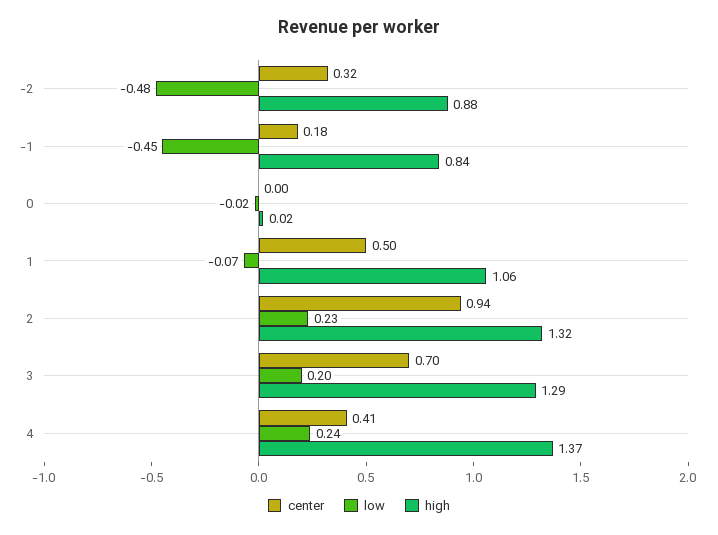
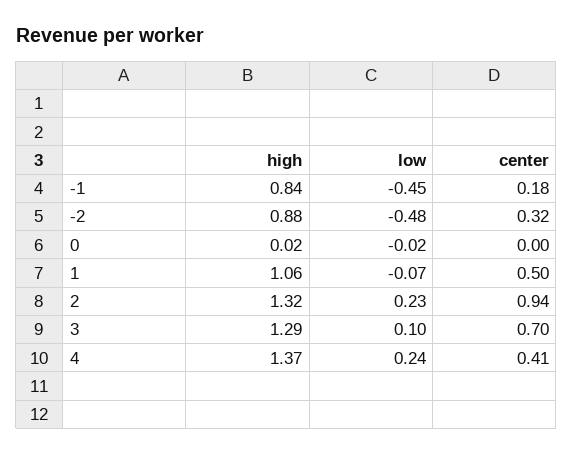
  {
    "center": {
      "-2": 0.32,
      "-1": 0.18,
      "0": 0,
      "1": 0.5,
      "2": 0.94,
      "3": 0.7,
      "4": 0.41
    },
    "low": {
      "-2": -0.48,
      "-1": -0.45,
      "0": -0.02,
      "1": -0.07,
      "2": 0.23,
-     "3": 0.2,
+     "3": 0.1,
      "4": 0.24
    },
    "high": {
      "-2": 0.88,
      "-1": 0.84,
      "0": 0.02,
      "1": 1.06,
      "2": 1.32,
      "3": 1.29,
      "4": 1.37
    }
  }

